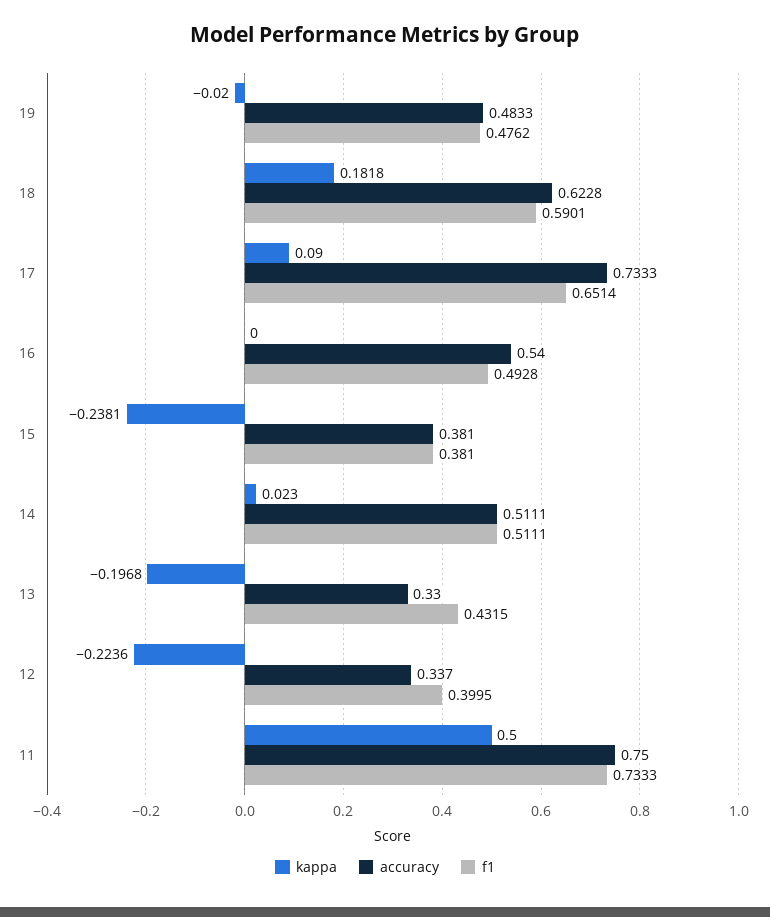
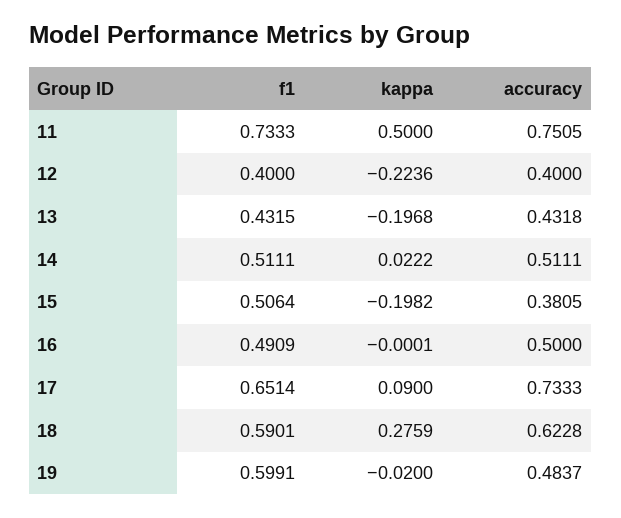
  {
    "kappa": {
      "19": -0.02,
-     "18": 0.1818,
+     "18": 0.2759,
      "17": 0.09,
-     "16": 0,
+     "16": -0.0001,
-     "15": -0.2381,
+     "15": -0.1982,
-     "14": 0.023,
+     "14": 0.0222,
      "13": -0.1968,
      "12": -0.2236,
      "11": 0.5
    },
    "accuracy": {
-     "19": 0.4833,
+     "19": 0.4837,
      "18": 0.6228,
      "17": 0.7333,
-     "16": 0.54,
+     "16": 0.5,
-     "15": 0.381,
+     "15": 0.3805,
      "14": 0.5111,
-     "13": 0.33,
+     "13": 0.4318,
-     "12": 0.337,
+     "12": 0.4,
-     "11": 0.75
+     "11": 0.7505
    },
    "f1": {
-     "19": 0.4762,
+     "19": 0.5991,
      "18": 0.5901,
      "17": 0.6514,
-     "16": 0.4928,
+     "16": 0.4909,
-     "15": 0.381,
+     "15": 0.5064,
      "14": 0.5111,
      "13": 0.4315,
-     "12": 0.3995,
+     "12": 0.4,
      "11": 0.7333
    }
  }

